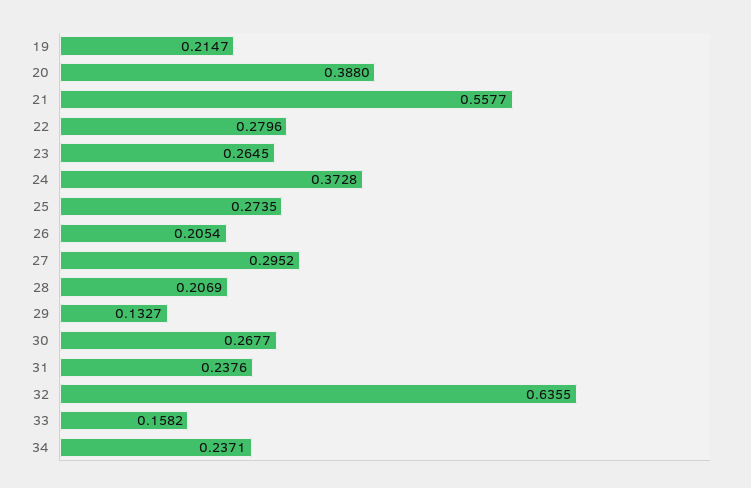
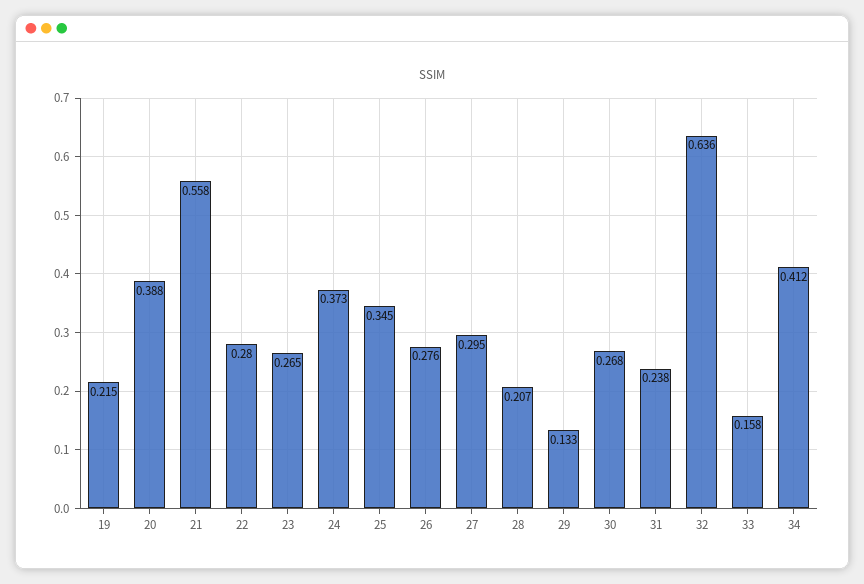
  {
    "19": 0.2147,
    "20": 0.388,
    "21": 0.5577,
    "22": 0.2796,
    "23": 0.2645,
    "24": 0.3728,
-   "25": 0.2735,
+   "25": 0.345,
-   "26": 0.2054,
+   "26": 0.276,
    "27": 0.2952,
    "28": 0.2069,
    "29": 0.1327,
    "30": 0.2677,
    "31": 0.2376,
    "32": 0.6355,
    "33": 0.1582,
-   "34": 0.2371
+   "34": 0.412
  }

